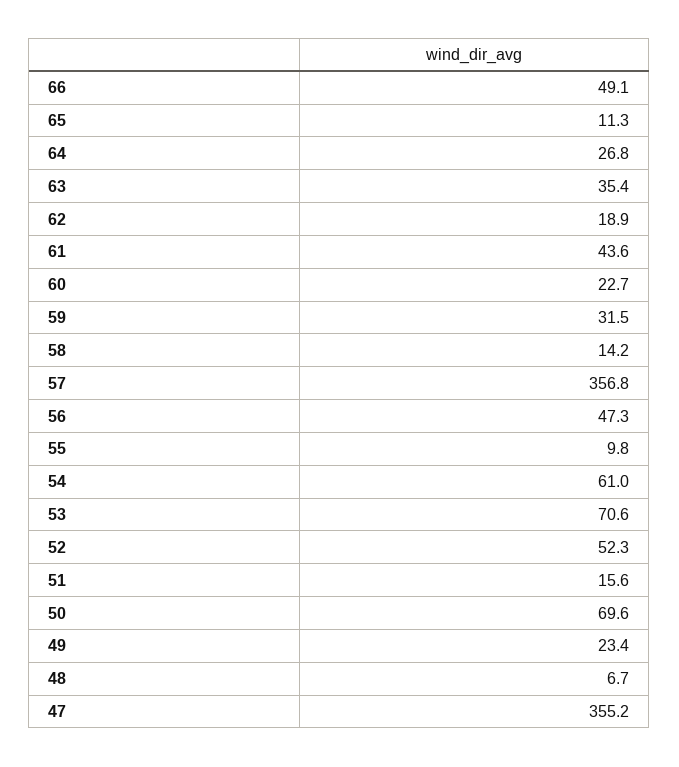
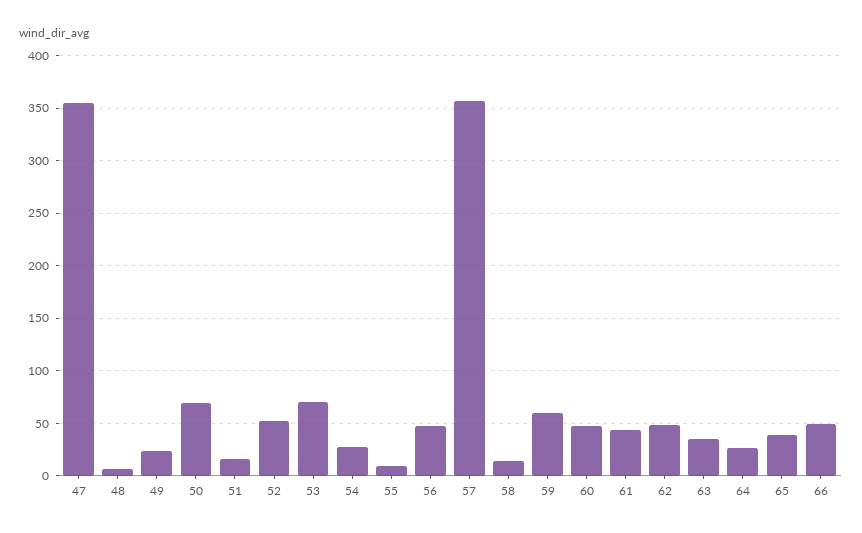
  {
    "66": 49.1,
-   "65": 11.3,
+   "65": 40,
    "64": 26.8,
    "63": 35.4,
-   "62": 18.9,
+   "62": 50,
    "61": 43.6,
-   "60": 22.7,
+   "60": 50,
-   "59": 31.5,
+   "59": 60,
    "58": 14.2,
    "57": 356.8,
    "56": 47.3,
    "55": 9.8,
-   "54": 61,
+   "54": 30,
    "53": 70.6,
    "52": 52.3,
    "51": 15.6,
    "50": 69.6,
    "49": 23.4,
    "48": 6.7,
    "47": 355.2
  }

